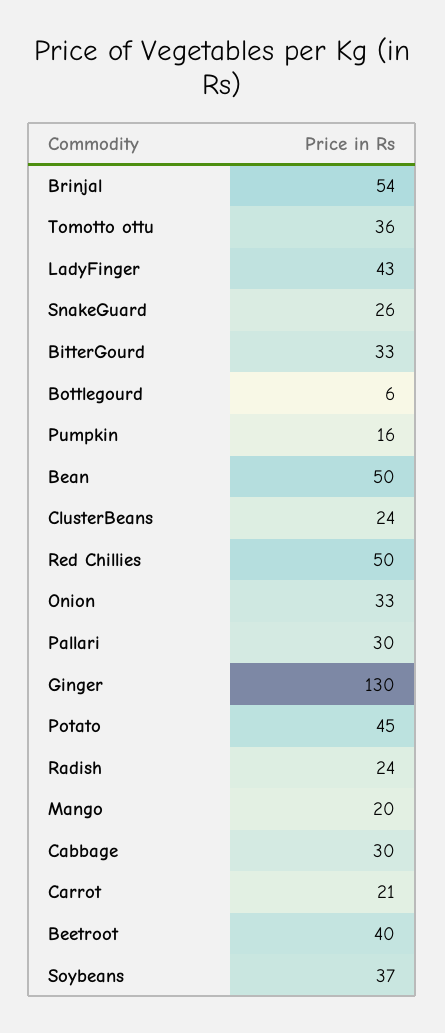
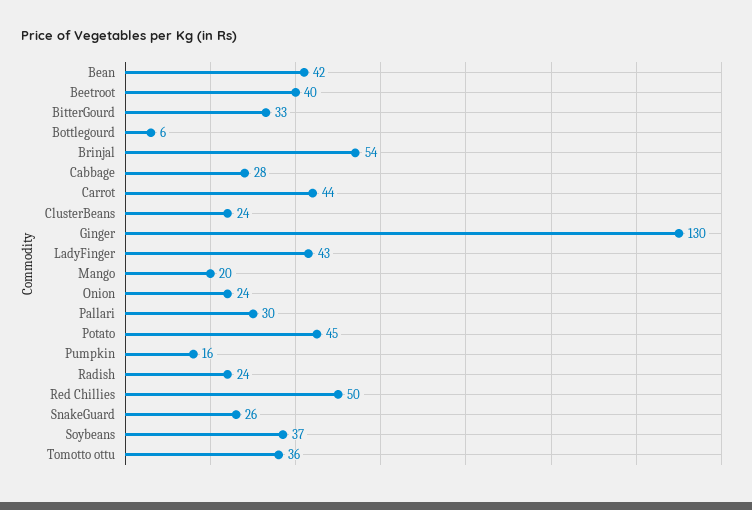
  {
    "Brinjal": 54,
    "Tomotto ottu": 36,
    "LadyFinger": 43,
    "SnakeGuard": 26,
    "BitterGourd": 33,
    "Bottlegourd": 6,
    "Pumpkin": 16,
-   "Bean": 50,
+   "Bean": 42,
    "ClusterBeans": 24,
    "Red Chillies": 50,
-   "Onion": 33,
+   "Onion": 24,
    "Pallari": 30,
    "Ginger": 130,
    "Potato": 45,
    "Radish": 24,
    "Mango": 20,
-   "Cabbage": 30,
+   "Cabbage": 28,
-   "Carrot": 21,
+   "Carrot": 44,
    "Beetroot": 40,
    "Soybeans": 37
  }

